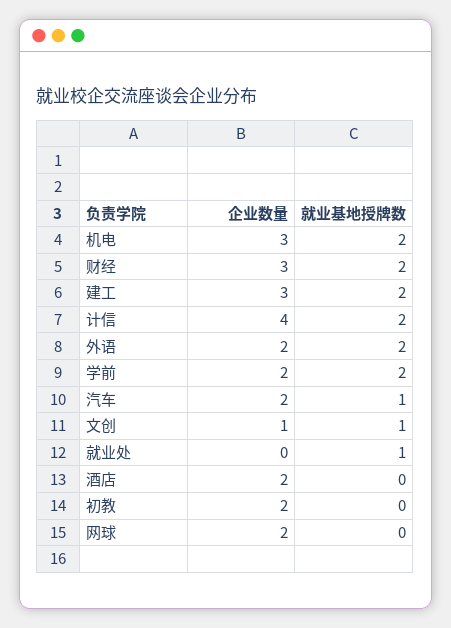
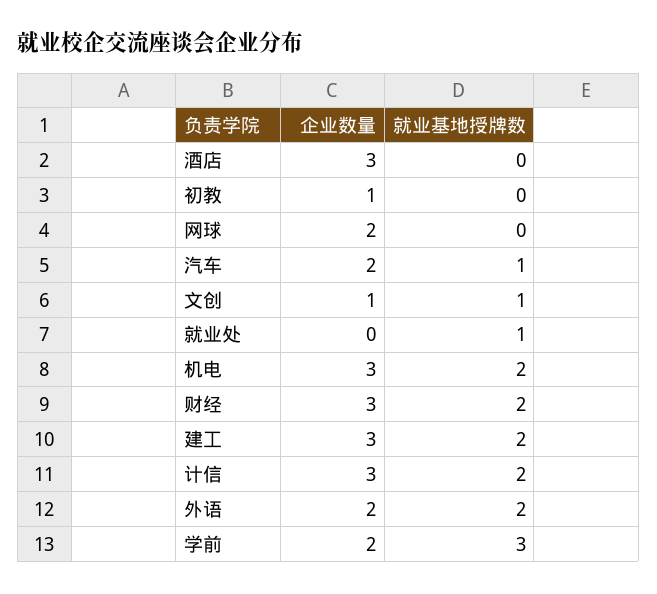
  {
    "企业数量": {
      "机电": 3,
      "财经": 3,
      "建工": 3,
-     "计信": 4,
+     "计信": 3,
      "外语": 2,
      "学前": 2,
      "汽车": 2,
      "文创": 1,
      "就业处": 0,
-     "酒店": 2,
+     "酒店": 3,
-     "初教": 2,
+     "初教": 1,
      "网球": 2
    },
    "就业基地授牌数": {
      "机电": 2,
      "财经": 2,
      "建工": 2,
      "计信": 2,
      "外语": 2,
-     "学前": 2,
+     "学前": 3,
      "汽车": 1,
      "文创": 1,
      "就业处": 1,
      "酒店": 0,
      "初教": 0,
      "网球": 0
    }
  }

